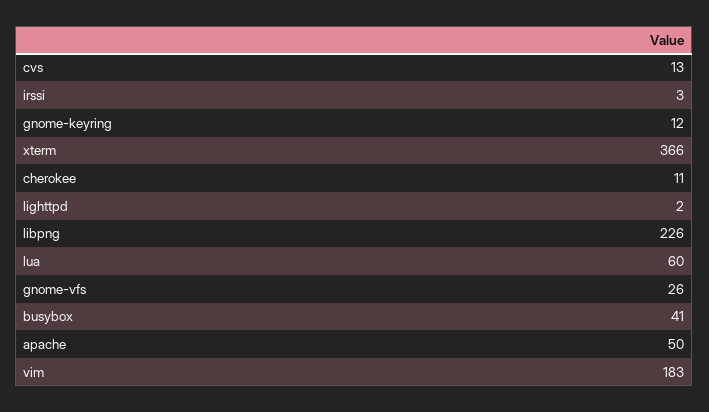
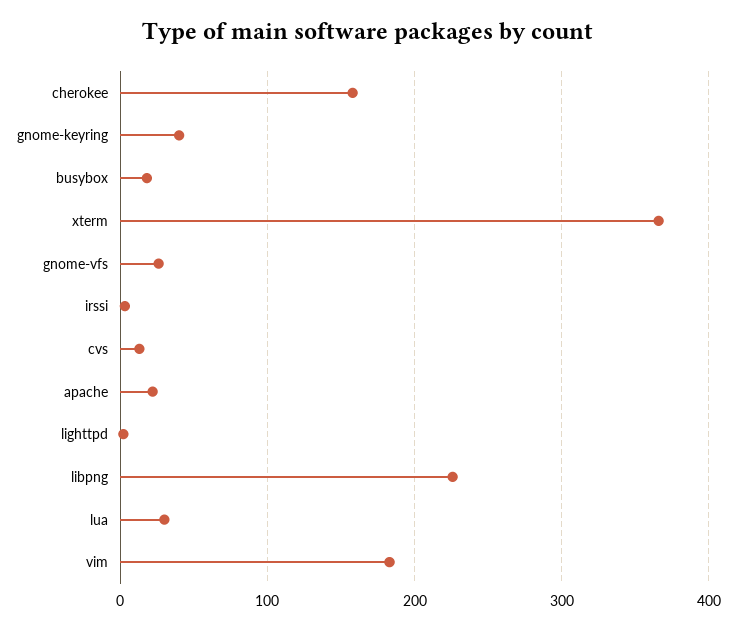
  {
    "cvs": 13,
    "irssi": 3,
-   "gnome-keyring": 12,
+   "gnome-keyring": 40,
    "xterm": 366,
-   "cherokee": 11,
+   "cherokee": 160,
    "lighttpd": 2,
    "libpng": 226,
-   "lua": 60,
+   "lua": 30,
    "gnome-vfs": 26,
-   "busybox": 41,
+   "busybox": 20,
-   "apache": 50,
+   "apache": 20,
    "vim": 183
  }

